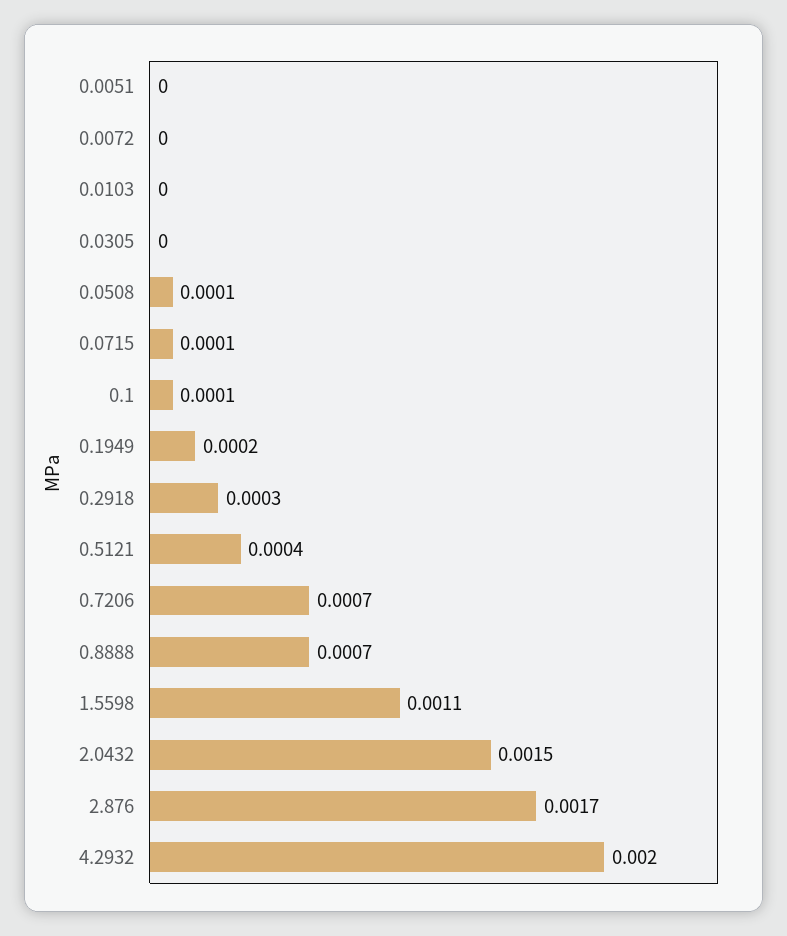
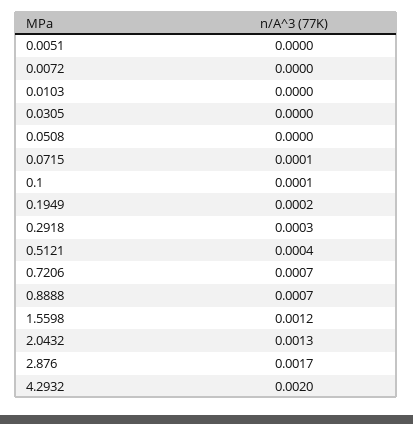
  {
    "0.0051": 0,
    "0.0072": 0,
    "0.0103": 0,
    "0.0305": 0,
-   "0.0508": 0.0001,
+   "0.0508": 0,
    "0.0715": 0.0001,
    "0.1": 0.0001,
    "0.1949": 0.0002,
    "0.2918": 0.0003,
    "0.5121": 0.0004,
    "0.7206": 0.0007,
    "0.8888": 0.0007,
-   "1.5598": 0.0011,
+   "1.5598": 0.0012,
-   "2.0432": 0.0015,
+   "2.0432": 0.0013,
    "2.876": 0.0017,
    "4.2932": 0.002
  }

